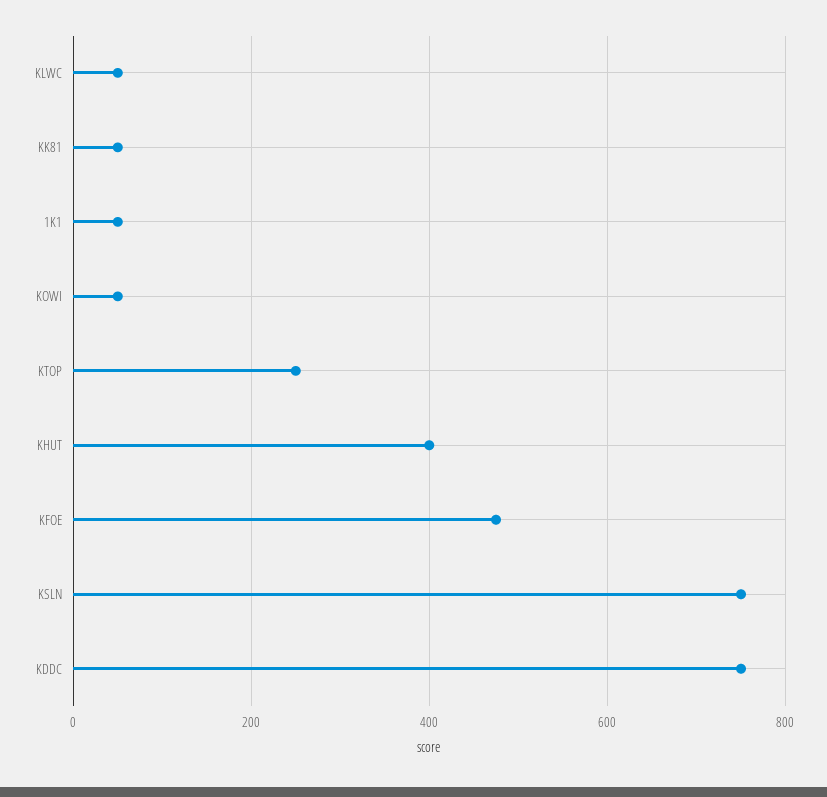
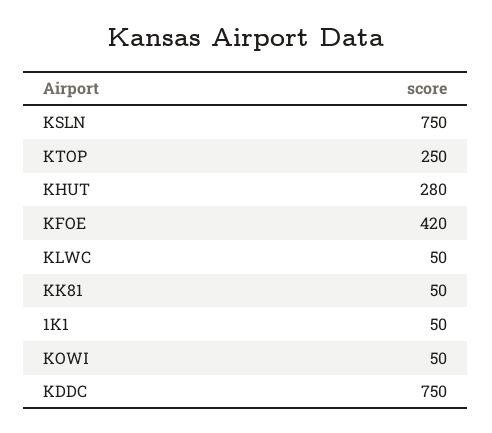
  {
    "KLWC": 50,
    "KK81": 50,
    "1K1": 50,
    "KOWI": 50,
    "KTOP": 250,
-   "KHUT": 400,
+   "KHUT": 280,
-   "KFOE": 480,
+   "KFOE": 420,
    "KSLN": 750,
    "KDDC": 750
  }

